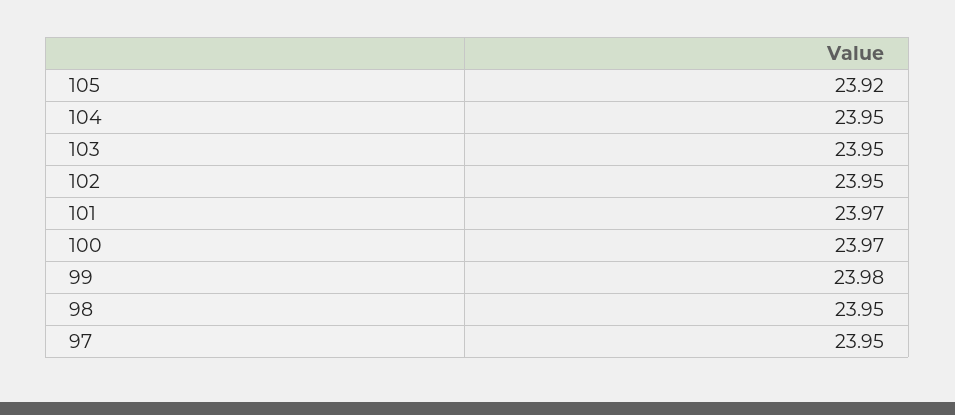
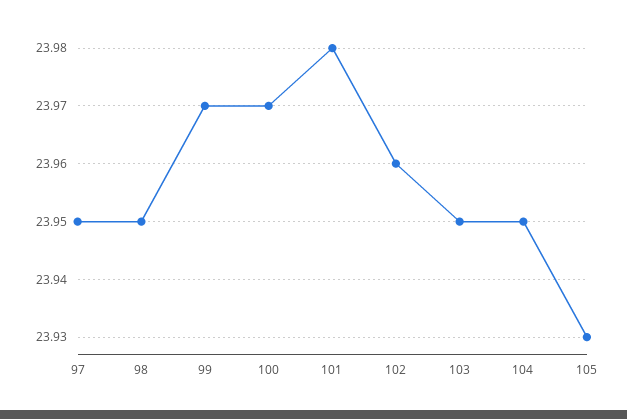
  {
-   "105": 23.92,
+   "105": 23.93,
    "104": 23.95,
    "103": 23.95,
-   "102": 23.95,
+   "102": 23.96,
-   "101": 23.97,
+   "101": 23.98,
    "100": 23.97,
-   "99": 23.98,
+   "99": 23.97,
    "98": 23.95,
    "97": 23.95
  }

